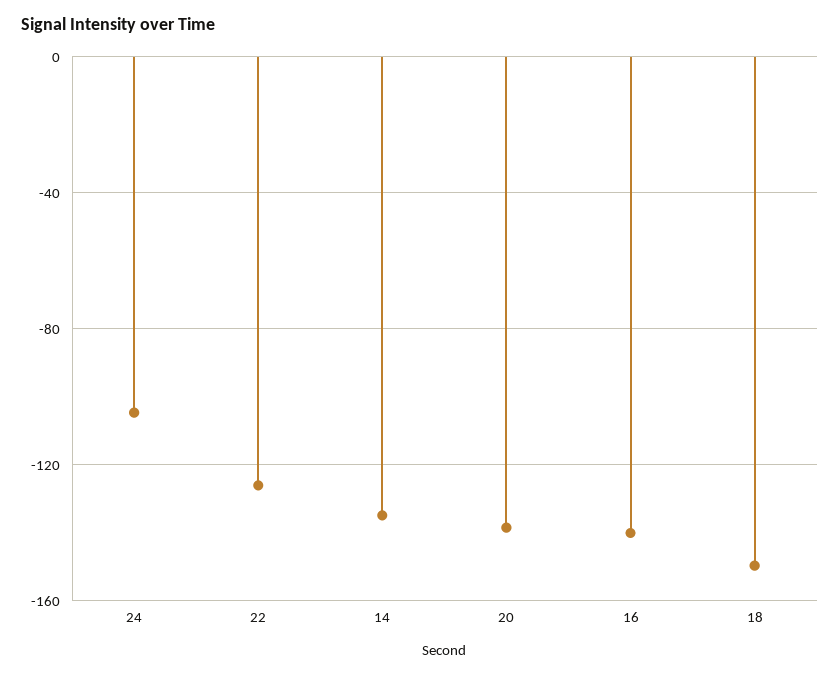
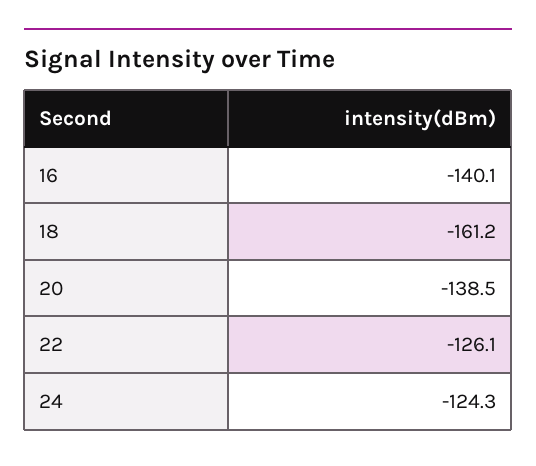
  {
-   "24": -105,
+   "24": -124.3,
    "22": -126.1,
-   "14": -135,
    "20": -138.5,
    "16": -140.1,
-   "18": -150
+   "18": -161.2
  }

